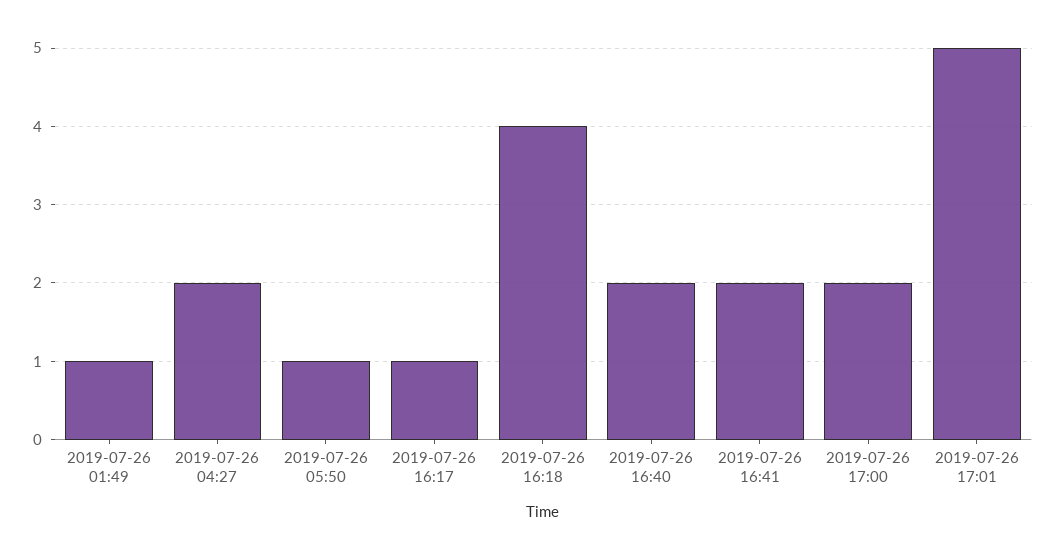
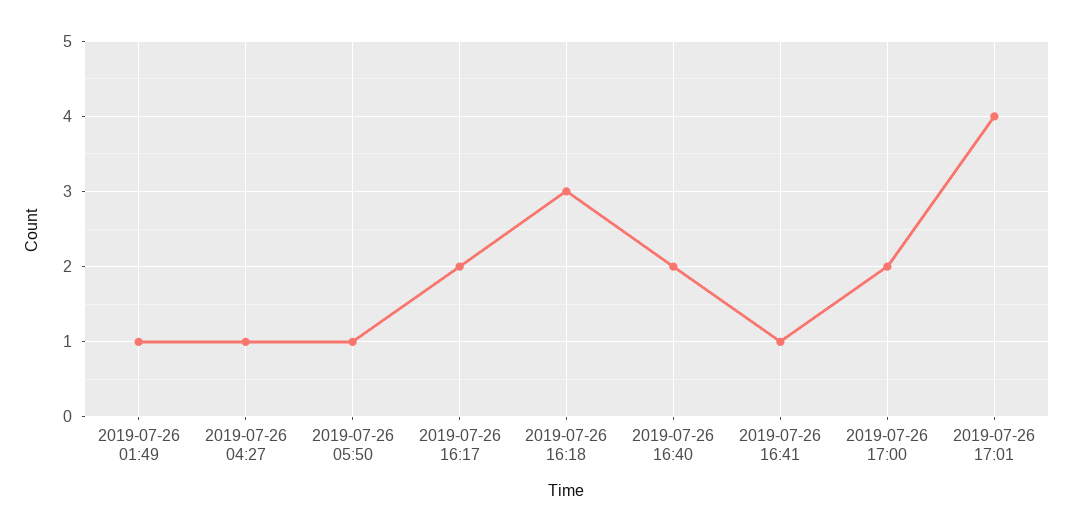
  {
    "2019-07-26 01:49": 1,
-   "2019-07-26 04:27": 2,
+   "2019-07-26 04:27": 1,
    "2019-07-26 05:50": 1,
-   "2019-07-26 16:17": 1,
+   "2019-07-26 16:17": 2,
-   "2019-07-26 16:18": 4,
+   "2019-07-26 16:18": 3,
    "2019-07-26 16:40": 2,
-   "2019-07-26 16:41": 2,
+   "2019-07-26 16:41": 1,
    "2019-07-26 17:00": 2,
-   "2019-07-26 17:01": 5
+   "2019-07-26 17:01": 4
  }

